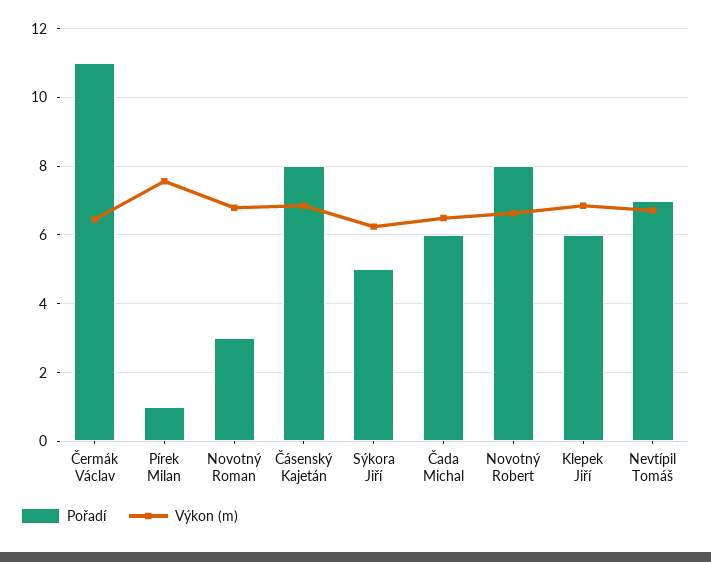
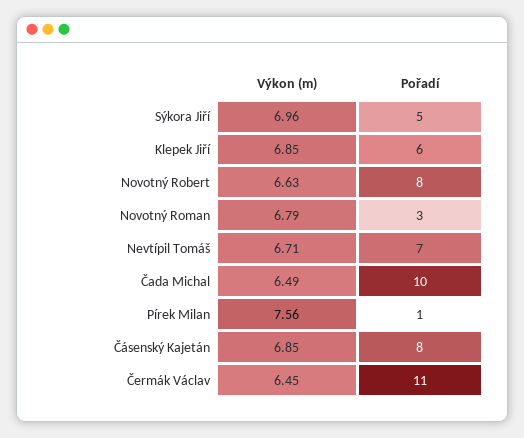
  {
    "Pořadí": {
      "Čermák Václav": 11,
      "Pírek Milan": 1,
      "Novotný Roman": 3,
      "Čásenský Kajetán": 8,
      "Sýkora Jiří": 5,
-     "Čada Michal": 6,
+     "Čada Michal": 10,
      "Novotný Robert": 8,
      "Klepek Jiří": 6,
      "Nevtípil Tomáš": 7
    },
    "Výkon (m)": {
      "Čermák Václav": 6.45,
      "Pírek Milan": 7.56,
      "Novotný Roman": 6.79,
      "Čásenský Kajetán": 6.85,
-     "Sýkora Jiří": 6.2,
+     "Sýkora Jiří": 6.96,
      "Čada Michal": 6.49,
      "Novotný Robert": 6.63,
      "Klepek Jiří": 6.85,
      "Nevtípil Tomáš": 6.71
    }
  }

